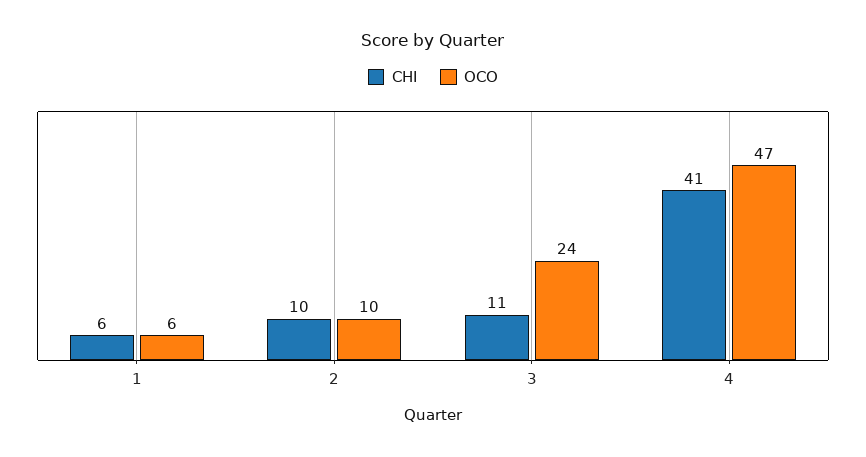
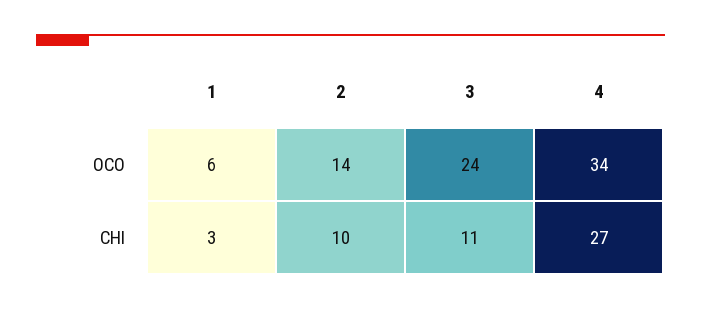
  {
    "CHI": {
-     "1": 6,
+     "1": 3,
      "2": 10,
      "3": 11,
-     "4": 41
+     "4": 27
    },
    "OCO": {
      "1": 6,
-     "2": 10,
+     "2": 14,
      "3": 24,
-     "4": 47
+     "4": 34
    }
  }

